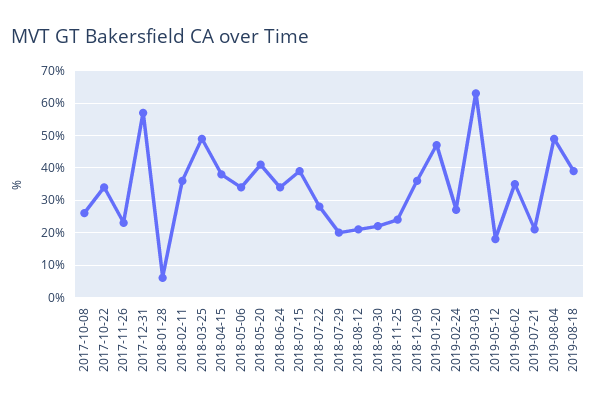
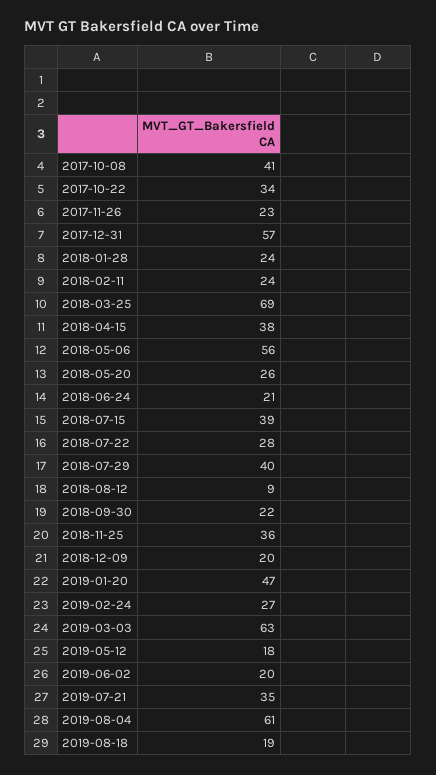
  {
-   "2017-10-08": 25,
+   "2017-10-08": 41,
    "2017-10-22": 34,
    "2017-11-26": 23,
    "2017-12-31": 57,
-   "2018-01-28": 5,
+   "2018-01-28": 24,
-   "2018-02-11": 35,
+   "2018-02-11": 24,
-   "2018-03-25": 50,
+   "2018-03-25": 69,
    "2018-04-15": 38,
-   "2018-05-06": 35,
+   "2018-05-06": 56,
-   "2018-05-20": 40,
+   "2018-05-20": 26,
-   "2018-06-24": 35,
+   "2018-06-24": 21,
    "2018-07-15": 39,
    "2018-07-22": 28,
-   "2018-07-29": 20,
+   "2018-07-29": 40,
-   "2018-08-12": 20,
+   "2018-08-12": 9,
    "2018-09-30": 22,
-   "2018-11-25": 25,
+   "2018-11-25": 36,
-   "2018-12-09": 35,
+   "2018-12-09": 20,
    "2019-01-20": 47,
    "2019-02-24": 27,
    "2019-03-03": 63,
    "2019-05-12": 18,
-   "2019-06-02": 35,
+   "2019-06-02": 20,
-   "2019-07-21": 20,
+   "2019-07-21": 35,
-   "2019-08-04": 50,
+   "2019-08-04": 61,
-   "2019-08-18": 40
+   "2019-08-18": 19
  }

